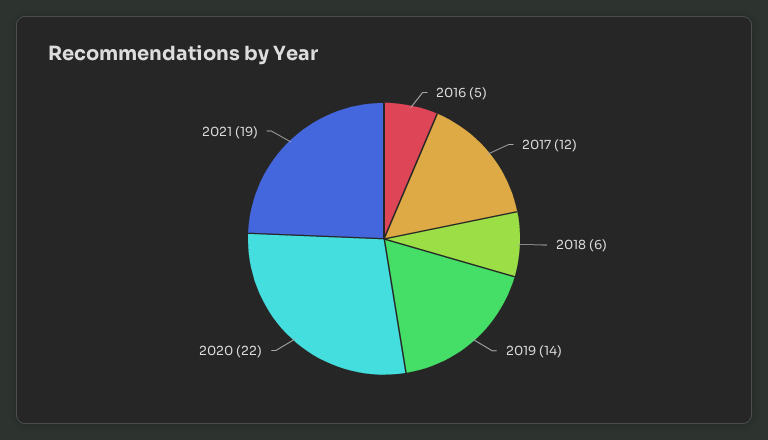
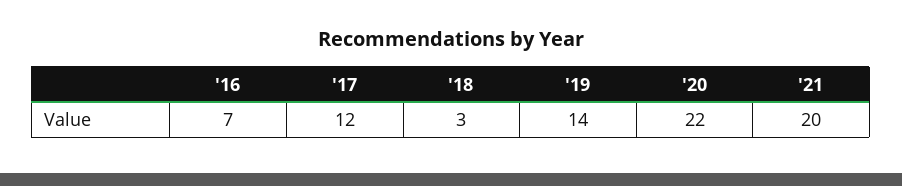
  {
-   "2016": 5,
+   "2016": 7,
    "2017": 12,
-   "2018": 6,
+   "2018": 3,
    "2019": 14,
    "2020": 22,
-   "2021": 19
+   "2021": 20
  }

